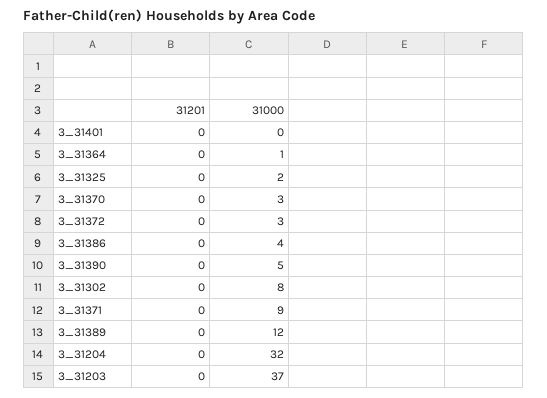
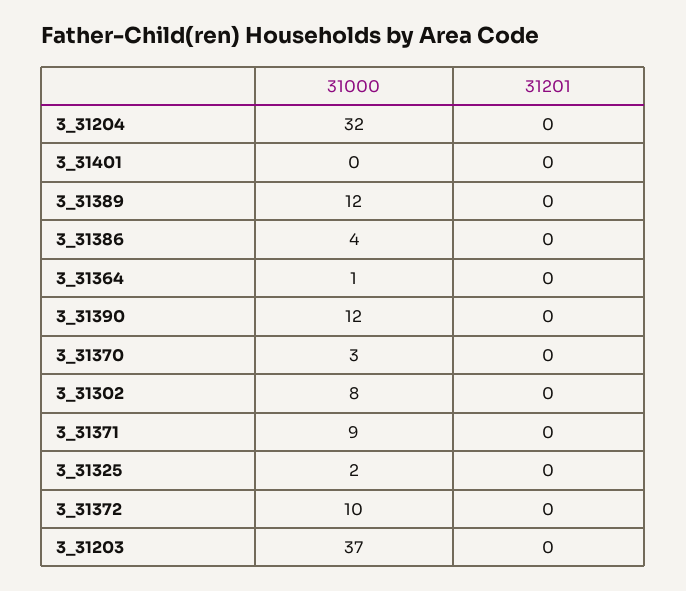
  {
    "31201": {
      "3_31401": 0,
      "3_31364": 0,
      "3_31325": 0,
      "3_31370": 0,
      "3_31372": 0,
      "3_31386": 0,
      "3_31390": 0,
      "3_31302": 0,
      "3_31371": 0,
      "3_31389": 0,
      "3_31204": 0,
      "3_31203": 0
    },
    "31000": {
      "3_31401": 0,
      "3_31364": 1,
      "3_31325": 2,
      "3_31370": 3,
-     "3_31372": 3,
+     "3_31372": 10,
      "3_31386": 4,
-     "3_31390": 5,
+     "3_31390": 12,
      "3_31302": 8,
      "3_31371": 9,
      "3_31389": 12,
      "3_31204": 32,
      "3_31203": 37
    }
  }

